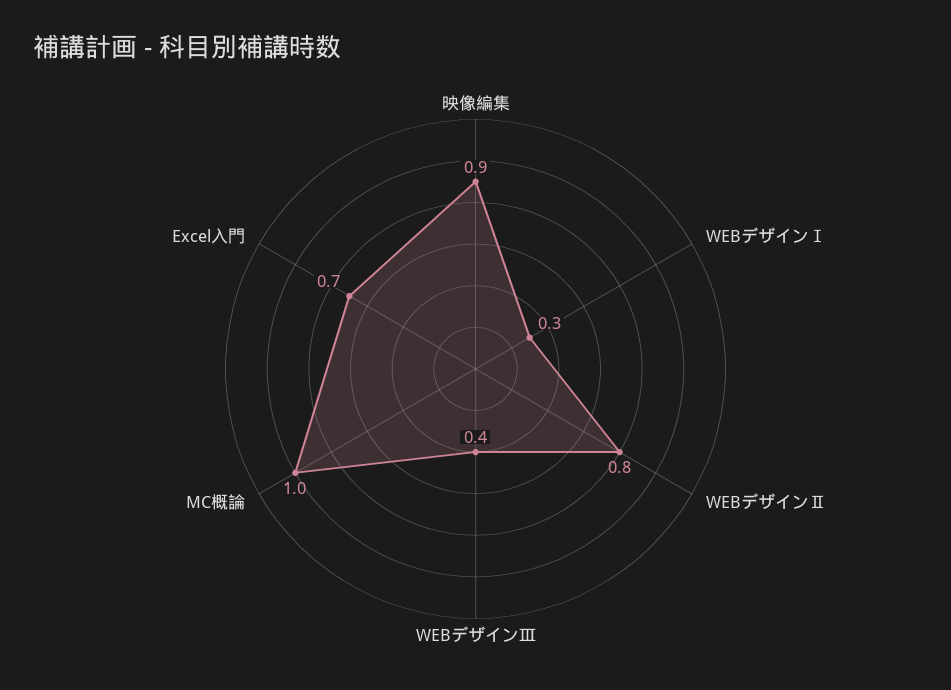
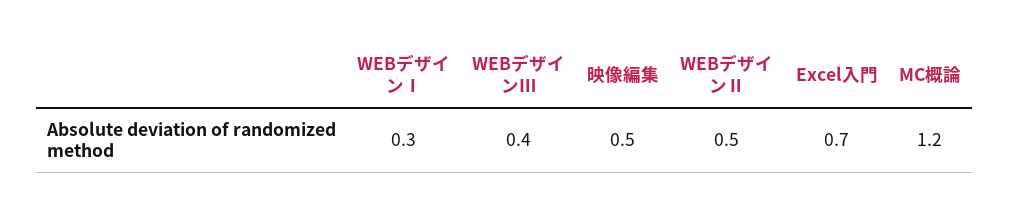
  {
-   "映像編集": 0.9,
+   "映像編集": 0.5,
    "WEBデザインⅠ": 0.3,
-   "WEBデザインⅡ": 0.8,
+   "WEBデザインⅡ": 0.5,
    "WEBデザインⅢ": 0.4,
-   "MC概論": 1,
+   "MC概論": 1.2,
    "Excel入門": 0.7
  }

